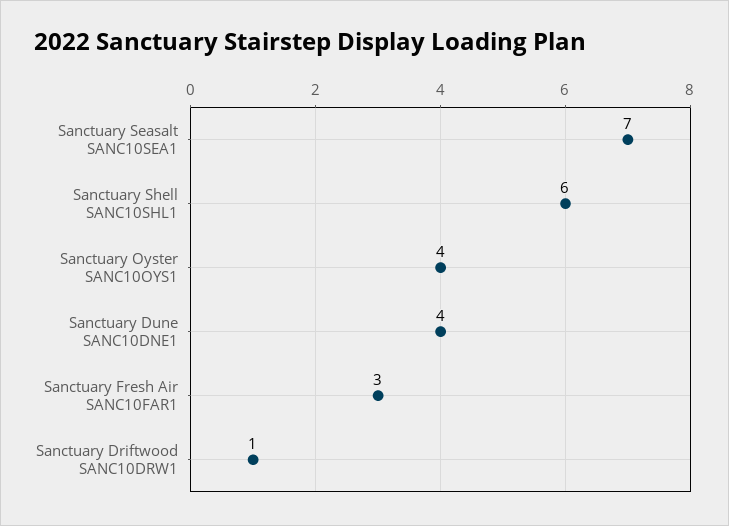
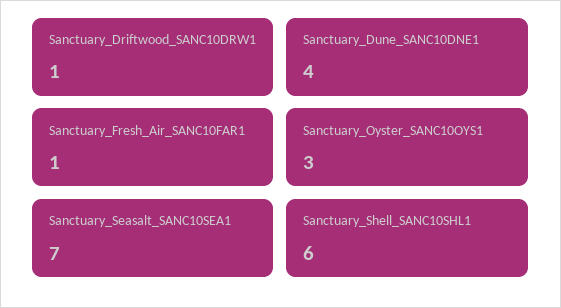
  {
    "Sanctuary Seasalt SANC10SEA1": 7,
    "Sanctuary Shell SANC10SHL1": 6,
-   "Sanctuary Oyster SANC10OYS1": 4,
+   "Sanctuary Oyster SANC10OYS1": 3,
    "Sanctuary Dune SANC10DNE1": 4,
-   "Sanctuary Fresh Air SANC10FAR1": 3,
+   "Sanctuary Fresh Air SANC10FAR1": 1,
    "Sanctuary Driftwood SANC10DRW1": 1
  }

